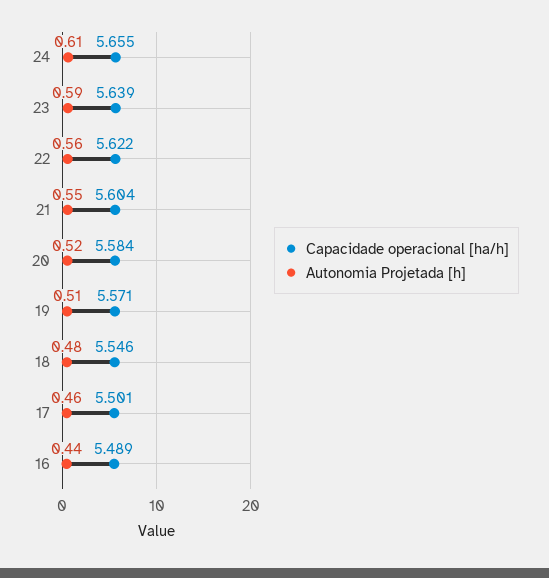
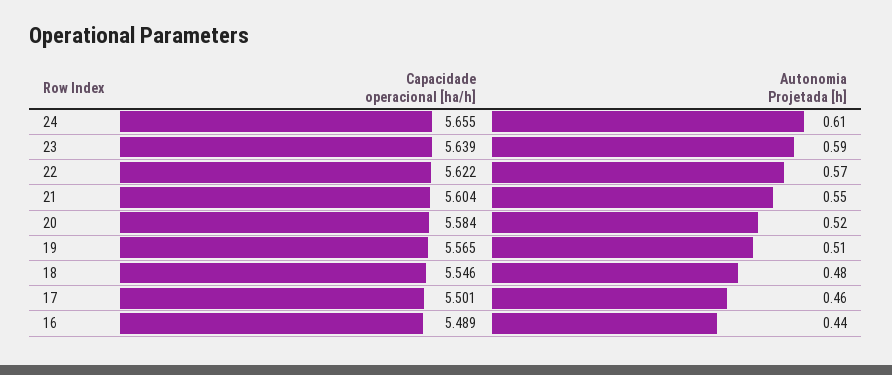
  {
    "Capacidade operacional [ha/h]": {
      "24": 5.655,
      "23": 5.639,
      "22": 5.622,
      "21": 5.604,
      "20": 5.584,
-     "19": 5.571,
+     "19": 5.565,
      "18": 5.546,
      "17": 5.501,
      "16": 5.489
    },
    "Autonomia Projetada [h]": {
      "24": 0.61,
      "23": 0.59,
-     "22": 0.56,
+     "22": 0.57,
      "21": 0.55,
      "20": 0.52,
      "19": 0.51,
      "18": 0.48,
      "17": 0.46,
      "16": 0.44
    }
  }

